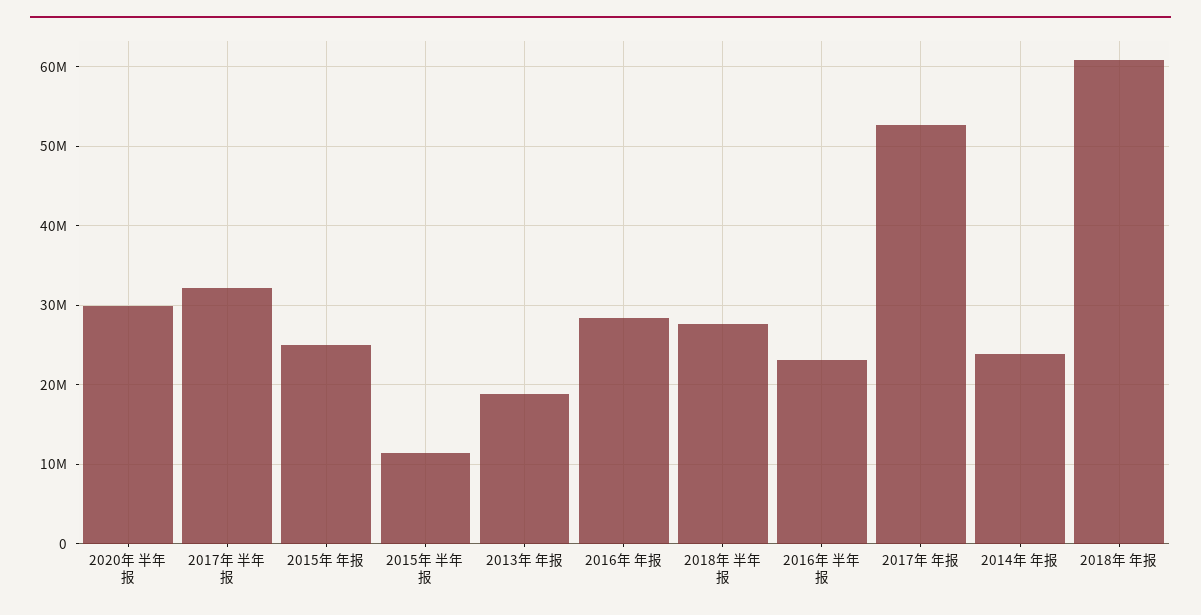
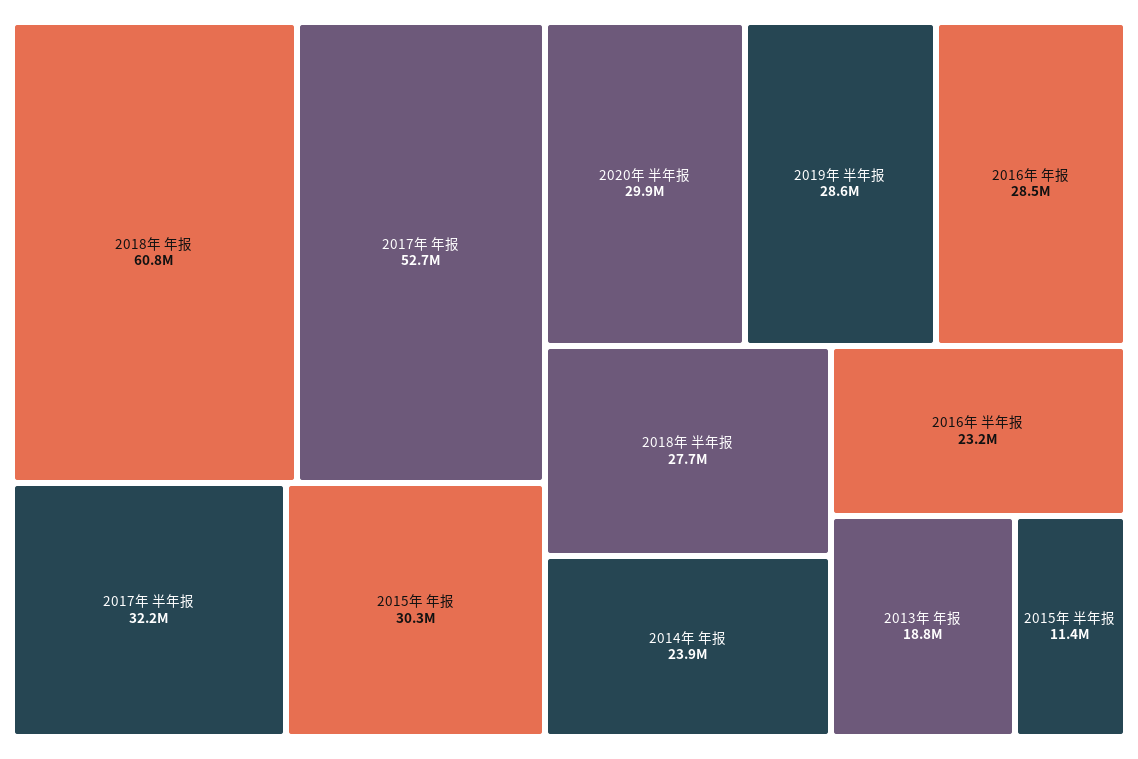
  {
    "2020年 半年报": 29900000,
    "2017年 半年报": 32200000,
-   "2015年 年报": 25000000,
+   "2015年 年报": 30300000,
    "2015年 半年报": 11400000,
    "2013年 年报": 18800000,
    "2016年 年报": 28500000,
    "2018年 半年报": 27700000,
    "2016年 半年报": 23200000,
    "2017年 年报": 52700000,
    "2014年 年报": 23900000,
-   "2018年 年报": 60800000
+   "2018年 年报": 60800000,
+   "2019年 半年报": 28600000
  }

